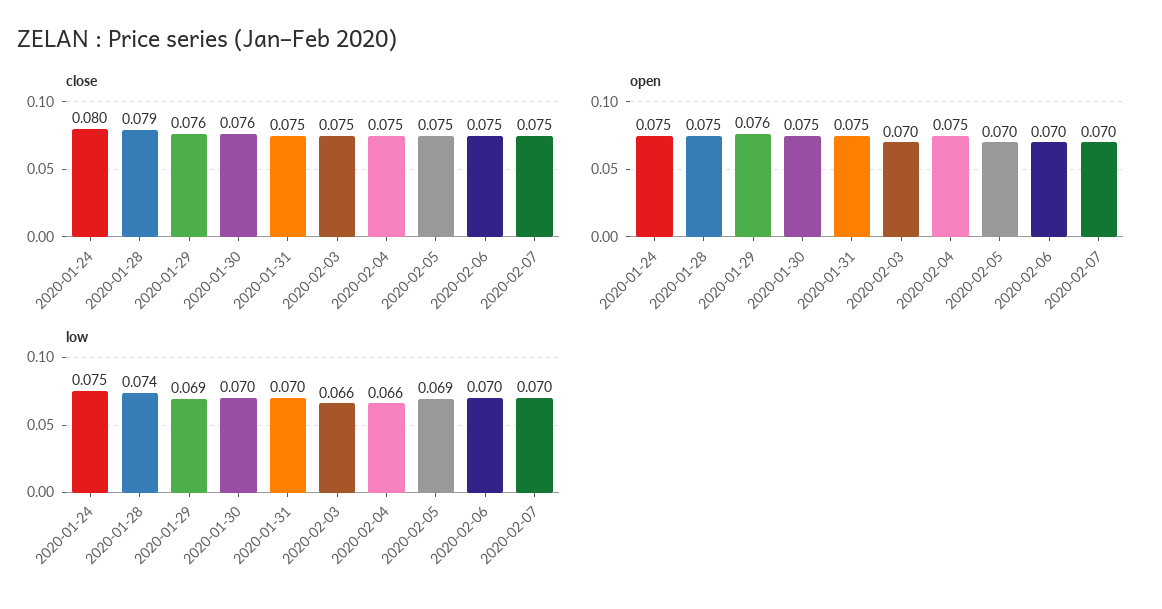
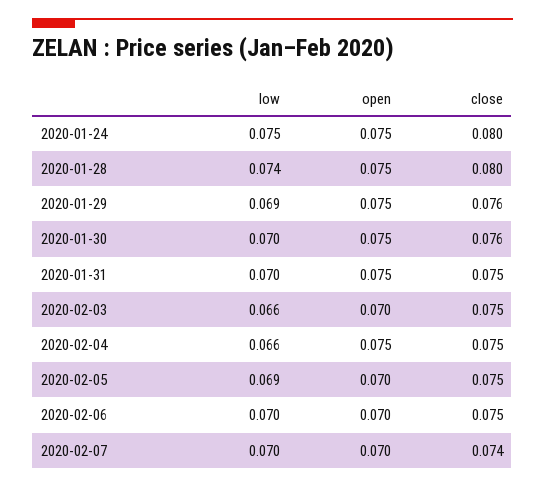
  {
    "close": {
      "2020-01-24": 0.08,
-     "2020-01-28": 0.079,
+     "2020-01-28": 0.08,
      "2020-01-29": 0.076,
      "2020-01-30": 0.076,
      "2020-01-31": 0.075,
      "2020-02-03": 0.075,
      "2020-02-04": 0.075,
      "2020-02-05": 0.075,
      "2020-02-06": 0.075,
-     "2020-02-07": 0.075
+     "2020-02-07": 0.074
    },
    "open": {
      "2020-01-24": 0.075,
      "2020-01-28": 0.075,
-     "2020-01-29": 0.076,
+     "2020-01-29": 0.075,
      "2020-01-30": 0.075,
      "2020-01-31": 0.075,
      "2020-02-03": 0.07,
      "2020-02-04": 0.075,
      "2020-02-05": 0.07,
      "2020-02-06": 0.07,
      "2020-02-07": 0.07
    },
    "low": {
      "2020-01-24": 0.075,
      "2020-01-28": 0.074,
      "2020-01-29": 0.069,
      "2020-01-30": 0.07,
      "2020-01-31": 0.07,
      "2020-02-03": 0.066,
      "2020-02-04": 0.066,
      "2020-02-05": 0.069,
      "2020-02-06": 0.07,
      "2020-02-07": 0.07
    }
  }

